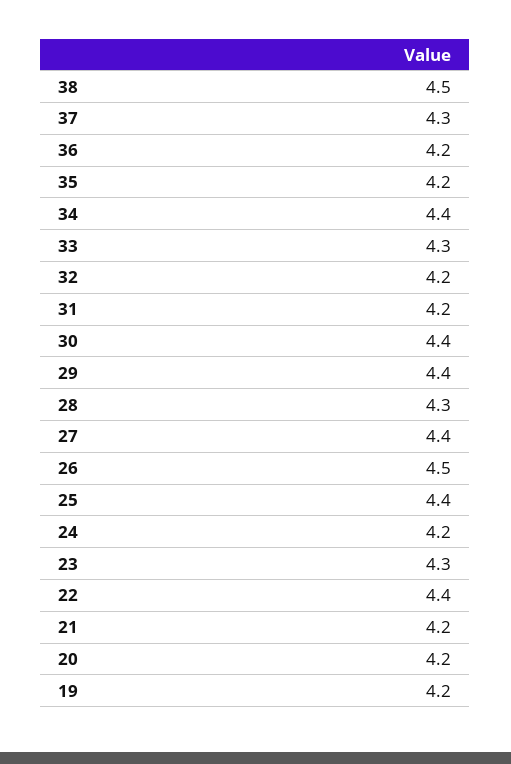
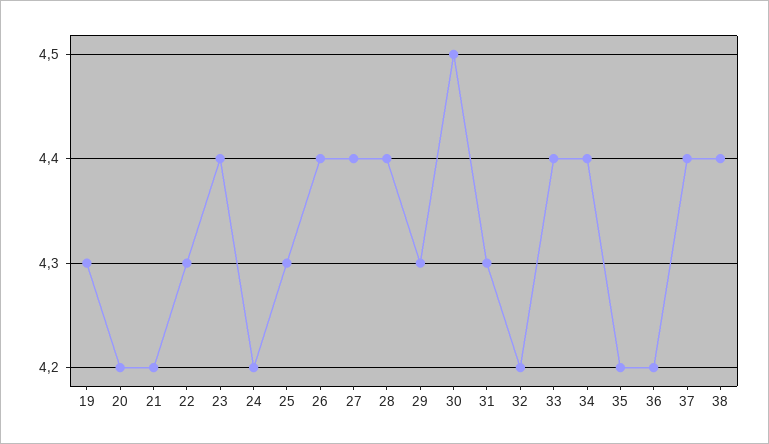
  {
-   "38": 4.5,
+   "38": 4.4,
-   "37": 4.3,
+   "37": 4.4,
    "36": 4.2,
    "35": 4.2,
    "34": 4.4,
-   "33": 4.3,
+   "33": 4.4,
    "32": 4.2,
-   "31": 4.2,
+   "31": 4.3,
-   "30": 4.4,
+   "30": 4.5,
-   "29": 4.4,
+   "29": 4.3,
-   "28": 4.3,
+   "28": 4.4,
    "27": 4.4,
-   "26": 4.5,
+   "26": 4.4,
-   "25": 4.4,
+   "25": 4.3,
    "24": 4.2,
-   "23": 4.3,
+   "23": 4.4,
-   "22": 4.4,
+   "22": 4.3,
    "21": 4.2,
    "20": 4.2,
-   "19": 4.2
+   "19": 4.3
  }

